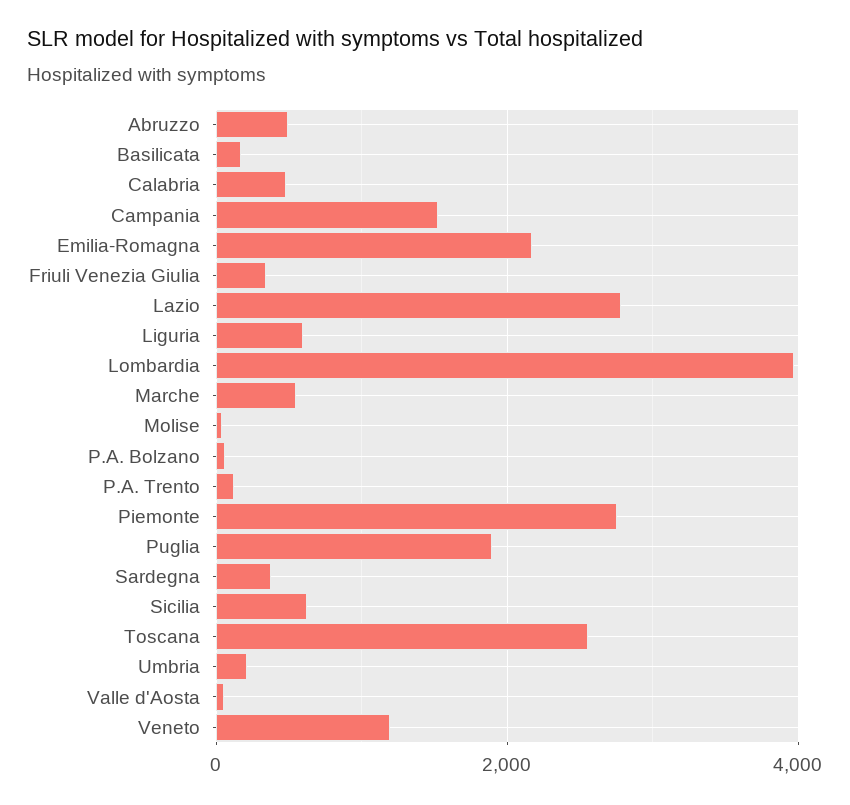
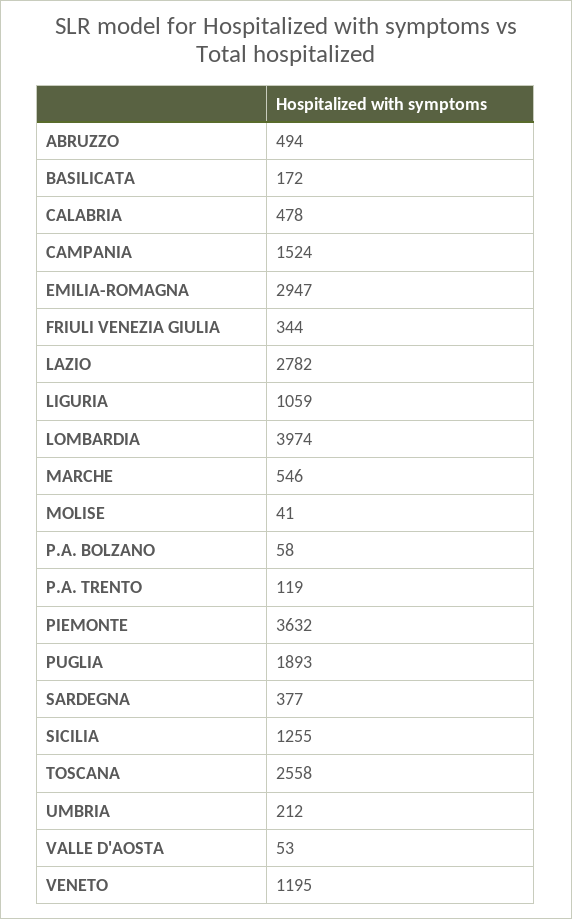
  {
    "Abruzzo": 494,
    "Basilicata": 172,
    "Calabria": 478,
    "Campania": 1524,
-   "Emilia-Romagna": 2200,
+   "Emilia-Romagna": 2947,
    "Friuli Venezia Giulia": 344,
    "Lazio": 2782,
-   "Liguria": 600,
+   "Liguria": 1059,
    "Lombardia": 3974,
    "Marche": 546,
    "Molise": 41,
    "P.A. Bolzano": 58,
    "P.A. Trento": 119,
-   "Piemonte": 2800,
+   "Piemonte": 3632,
    "Puglia": 1893,
    "Sardegna": 377,
-   "Sicilia": 600,
+   "Sicilia": 1255,
    "Toscana": 2558,
    "Umbria": 212,
    "Valle d'Aosta": 53,
    "Veneto": 1195
  }

